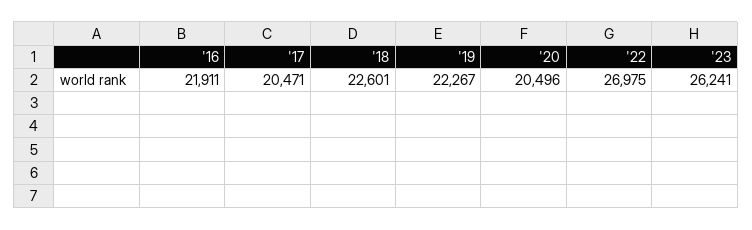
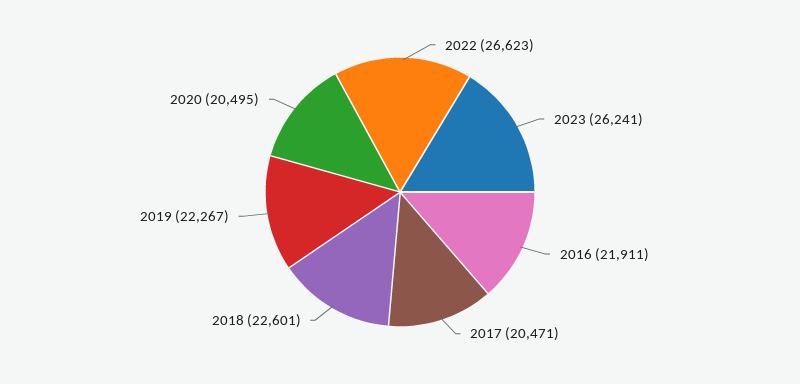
  {
    "'16": 21911,
    "'17": 20471,
    "'18": 22601,
    "'19": 22267,
-   "'20": 20496,
+   "'20": 20495,
-   "'22": 26975,
+   "'22": 26623,
    "'23": 26241
  }

